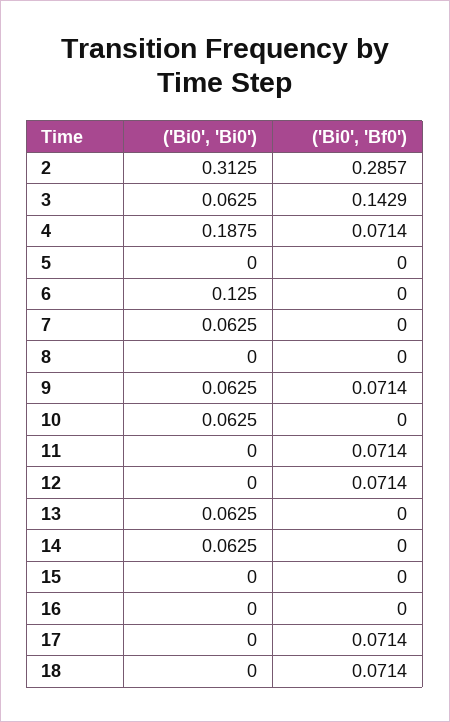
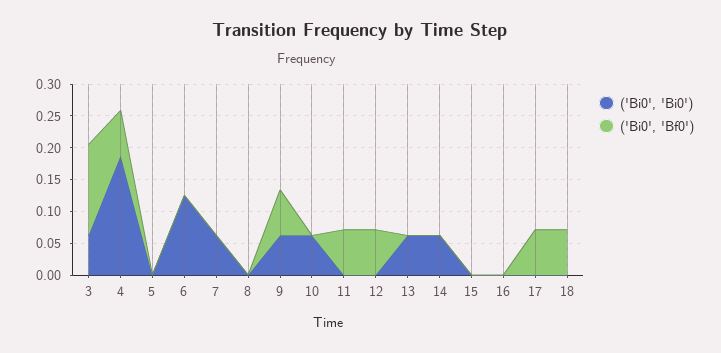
  {
    "('Bi0', 'Bi0')": {
-     "2": 0.3125,
      "3": 0.0625,
      "4": 0.1875,
      "5": 0,
      "6": 0.125,
      "7": 0.0625,
      "8": 0,
      "9": 0.0625,
      "10": 0.0625,
      "11": 0,
      "12": 0,
      "13": 0.0625,
      "14": 0.0625,
      "15": 0,
      "16": 0,
      "17": 0,
      "18": 0
    },
    "('Bi0', 'Bf0')": {
-     "2": 0.2857,
      "3": 0.1429,
      "4": 0.0714,
      "5": 0,
      "6": 0,
      "7": 0,
      "8": 0,
      "9": 0.0714,
      "10": 0,
      "11": 0.0714,
      "12": 0.0714,
      "13": 0,
      "14": 0,
      "15": 0,
      "16": 0,
      "17": 0.0714,
      "18": 0.0714
    }
  }

